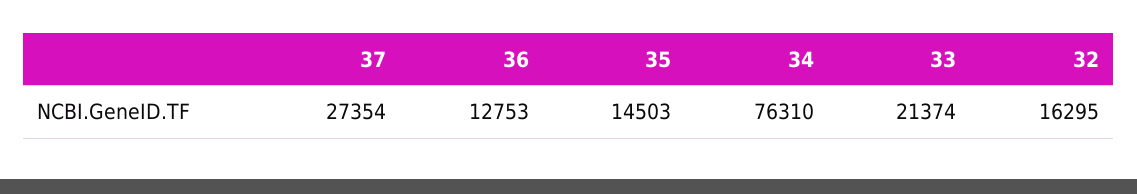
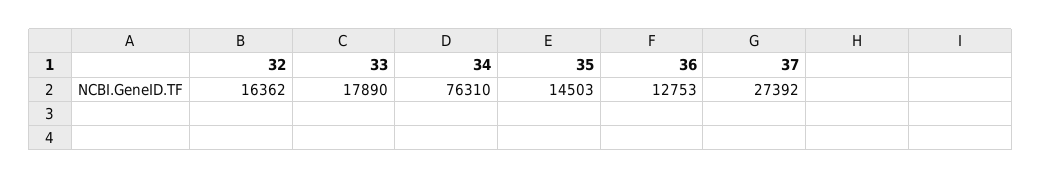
  {
-   "37": 27354,
+   "37": 27392,
    "36": 12753,
    "35": 14503,
    "34": 76310,
-   "33": 21374,
+   "33": 17890,
-   "32": 16295
+   "32": 16362
  }

